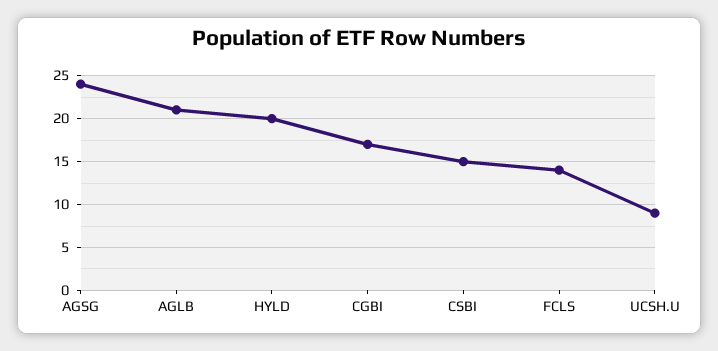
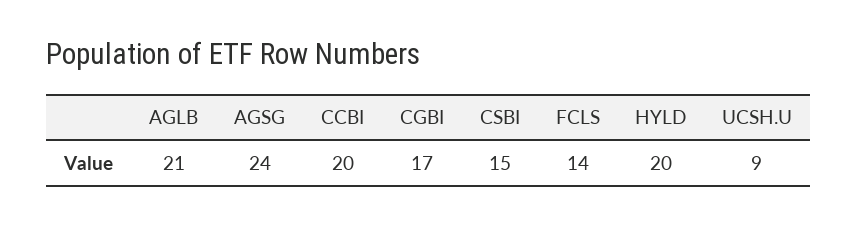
  {
    "AGSG": 24,
    "AGLB": 21,
    "HYLD": 20,
    "CGBI": 17,
    "CSBI": 15,
    "FCLS": 14,
-   "UCSH.U": 9
+   "UCSH.U": 9,
+   "CCBI": 20
  }

